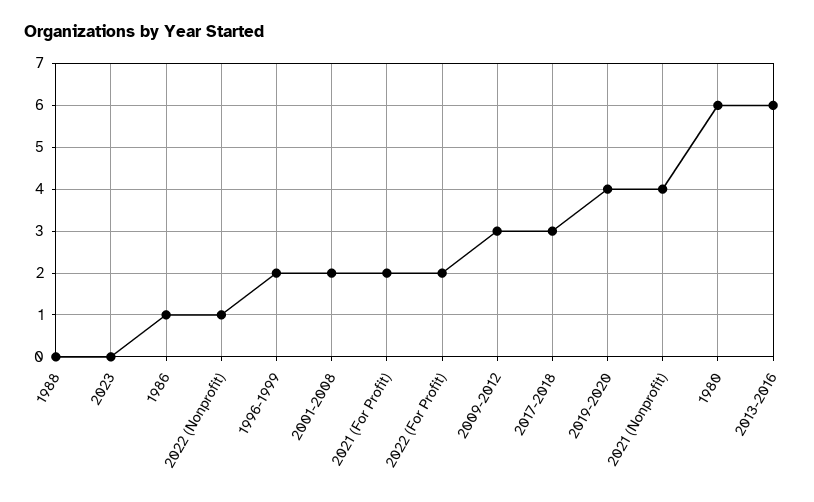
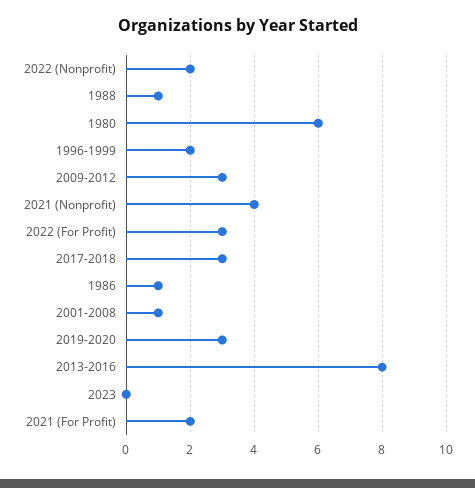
  {
-   "1988": 0,
+   "1988": 1,
    "2023": 0,
    "1986": 1,
-   "2022 (Nonprofit)": 1,
+   "2022 (Nonprofit)": 2,
    "1996-1999": 2,
-   "2001-2008": 2,
+   "2001-2008": 1,
    "2021 (For Profit)": 2,
-   "2022 (For Profit)": 2,
+   "2022 (For Profit)": 3,
    "2009-2012": 3,
    "2017-2018": 3,
-   "2019-2020": 4,
+   "2019-2020": 3,
    "2021 (Nonprofit)": 4,
    "1980": 6,
-   "2013-2016": 6
+   "2013-2016": 8
  }

